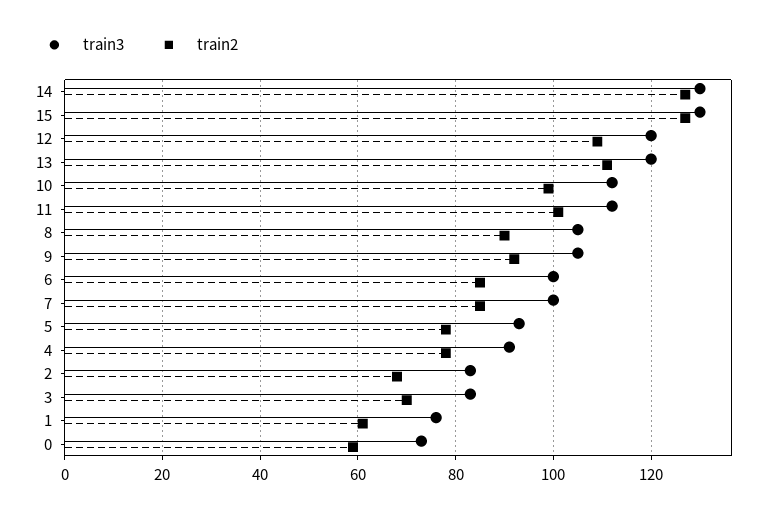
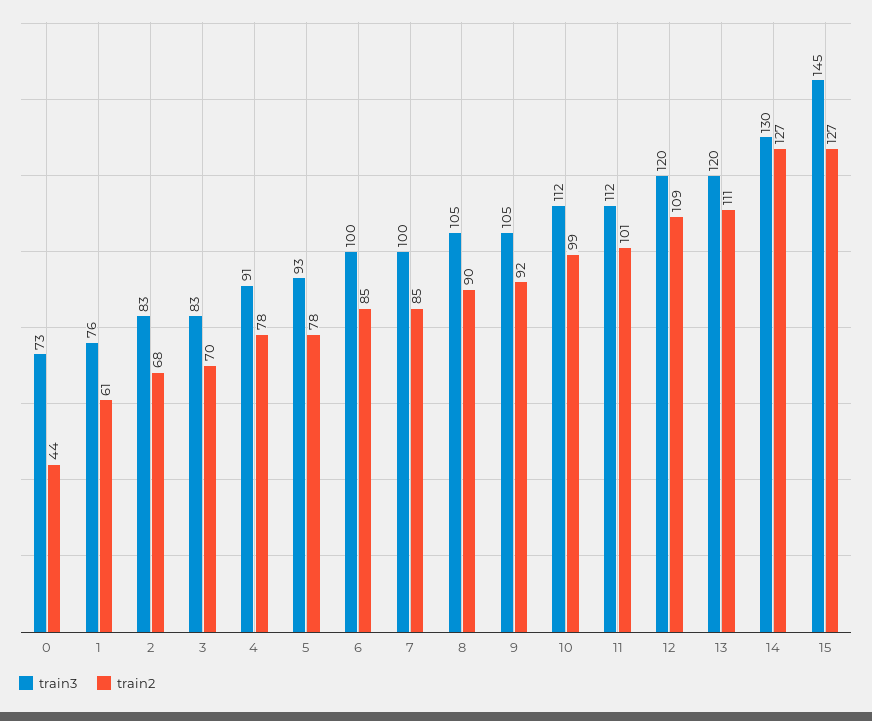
  {
    "train3": {
      "14": 130,
-     "15": 130,
+     "15": 145,
      "12": 120,
      "13": 120,
      "10": 112,
      "11": 112,
      "8": 105,
      "9": 105,
      "6": 100,
      "7": 100,
      "5": 93,
      "4": 91,
      "2": 83,
      "3": 83,
      "1": 76,
      "0": 73
    },
    "train2": {
      "14": 127,
      "15": 127,
      "12": 109,
      "13": 111,
      "10": 99,
      "11": 101,
      "8": 90,
      "9": 92,
      "6": 85,
      "7": 85,
      "5": 78,
      "4": 78,
      "2": 68,
      "3": 70,
      "1": 61,
-     "0": 60
+     "0": 44
    }
  }

